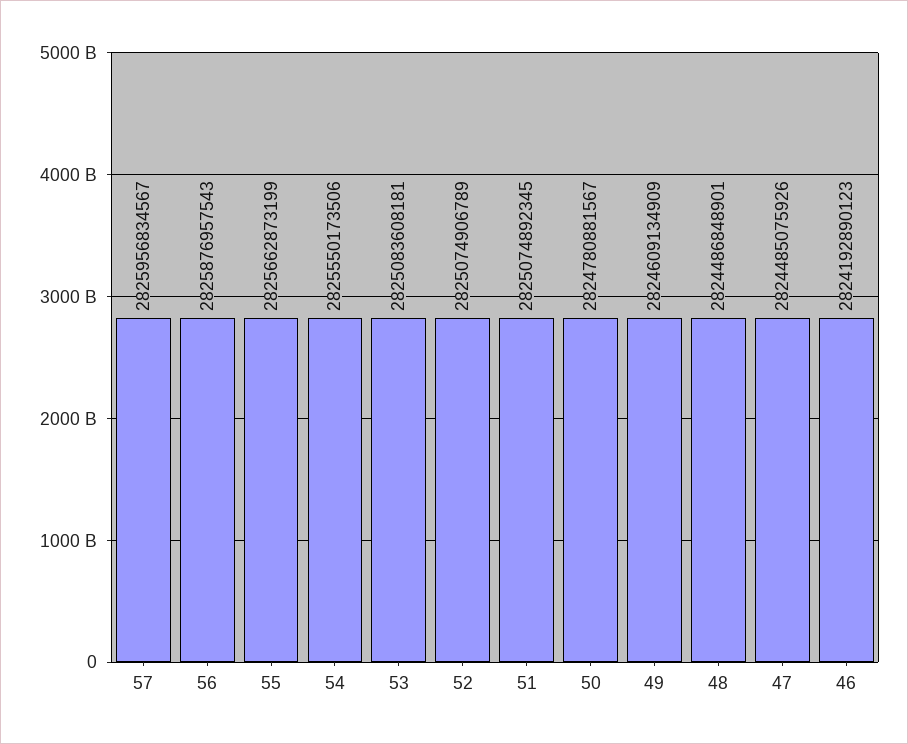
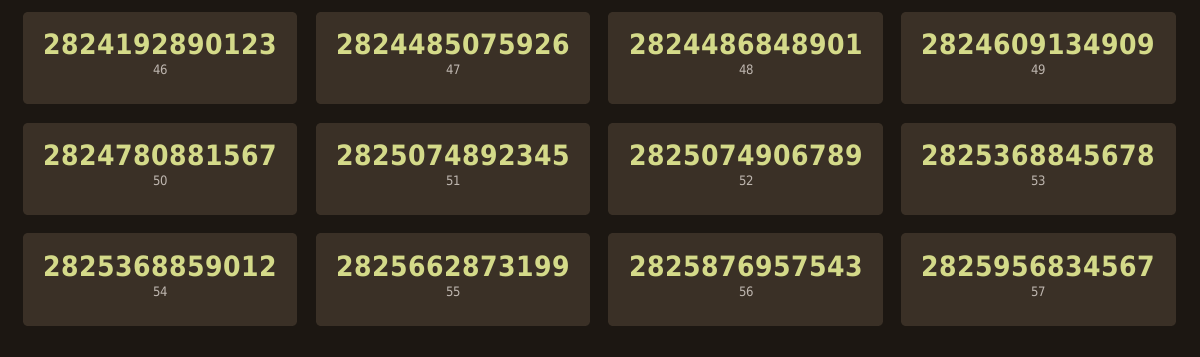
  {
    "57": 2825956834567,
    "56": 2825876957543,
    "55": 2825662873199,
-   "54": 2825550173506,
+   "54": 2825368859012,
-   "53": 2825083608181,
+   "53": 2825368845678,
    "52": 2825074906789,
    "51": 2825074892345,
    "50": 2824780881567,
    "49": 2824609134909,
    "48": 2824486848901,
    "47": 2824485075926,
    "46": 2824192890123
  }

